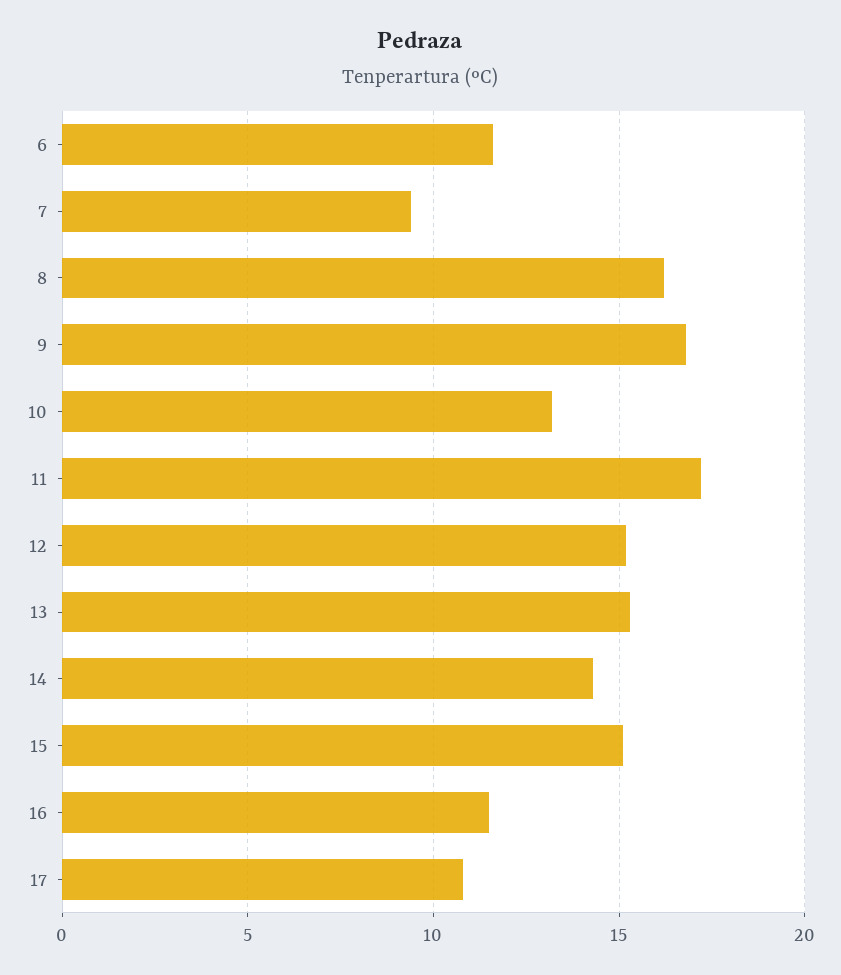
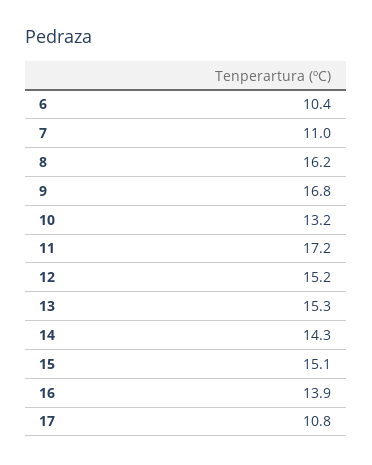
  {
-   "6": 11.5,
+   "6": 10.4,
-   "7": 9.5,
+   "7": 11,
    "8": 16.2,
    "9": 16.8,
    "10": 13.2,
    "11": 17.2,
    "12": 15.2,
    "13": 15.3,
    "14": 14.3,
    "15": 15.1,
-   "16": 11.5,
+   "16": 13.9,
    "17": 10.8
  }

